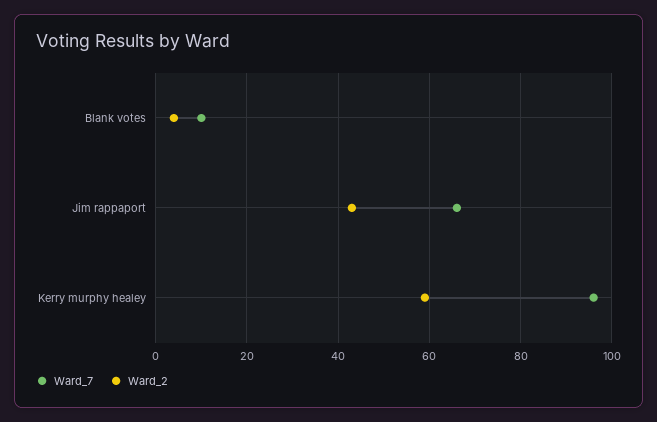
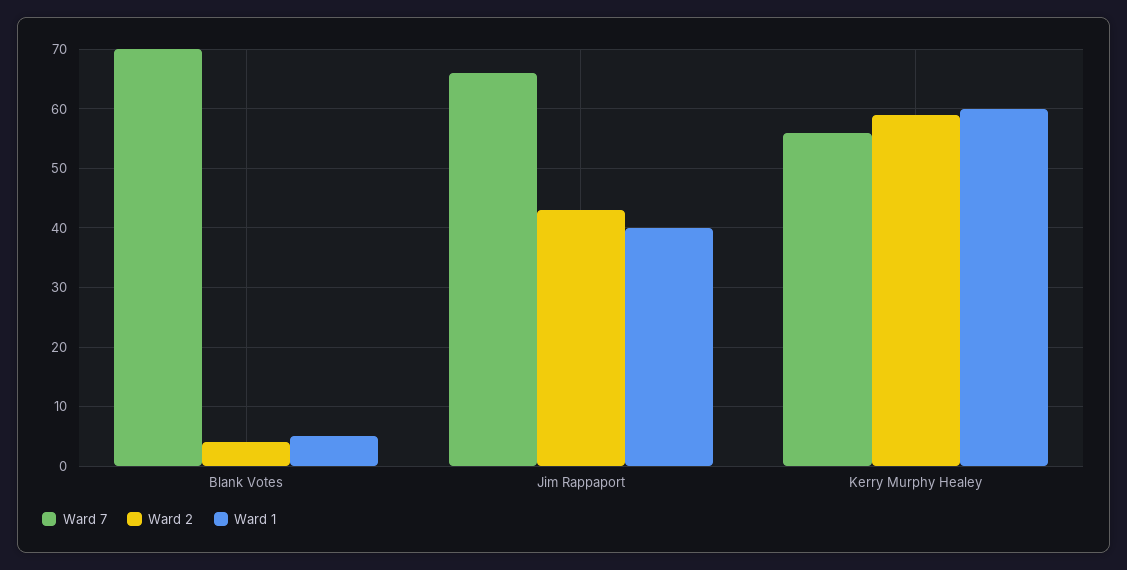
  {
    "Ward_7": {
-     "Blank votes": 10,
+     "Blank votes": 70,
      "Jim rappaport": 65,
-     "Kerry murphy healey": 95
+     "Kerry murphy healey": 55
    },
    "Ward_2": {
      "Blank votes": 5,
      "Jim rappaport": 45,
      "Kerry murphy healey": 60
-   }
+   },
+   "Ward 1": {
+     "Blank votes": 5,
+     "Jim rappaport": 40,
+     "Kerry murphy healey": 60
+   }
  }

